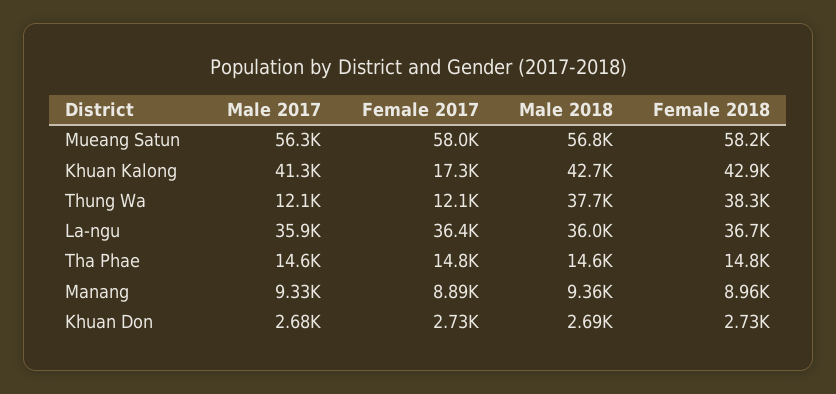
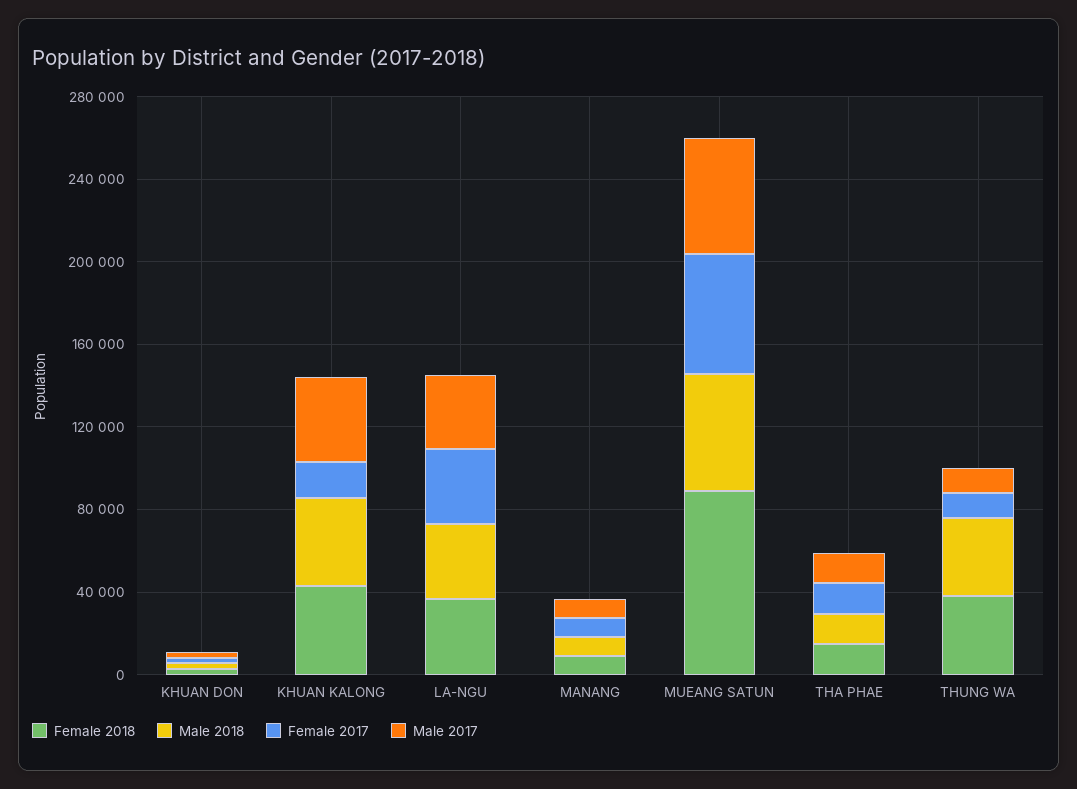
  {
    "Male 2017": {
      "Mueang Satun": 56300,
      "Khuan Kalong": 41300,
      "Thung Wa": 12100,
      "La-ngu": 35900,
      "Tha Phae": 14600,
      "Manang": 9330,
      "Khuan Don": 2680
    },
    "Female 2017": {
      "Mueang Satun": 58000,
      "Khuan Kalong": 17300,
      "Thung Wa": 12100,
      "La-ngu": 36400,
      "Tha Phae": 14800,
      "Manang": 8890,
      "Khuan Don": 2730
    },
    "Male 2018": {
      "Mueang Satun": 56800,
      "Khuan Kalong": 42700,
      "Thung Wa": 37700,
      "La-ngu": 36000,
      "Tha Phae": 14600,
      "Manang": 9360,
      "Khuan Don": 2690
    },
    "Female 2018": {
-     "Mueang Satun": 58200,
+     "Mueang Satun": 90000,
      "Khuan Kalong": 42900,
      "Thung Wa": 38300,
      "La-ngu": 36700,
      "Tha Phae": 14800,
      "Manang": 8960,
      "Khuan Don": 2730
    }
  }

